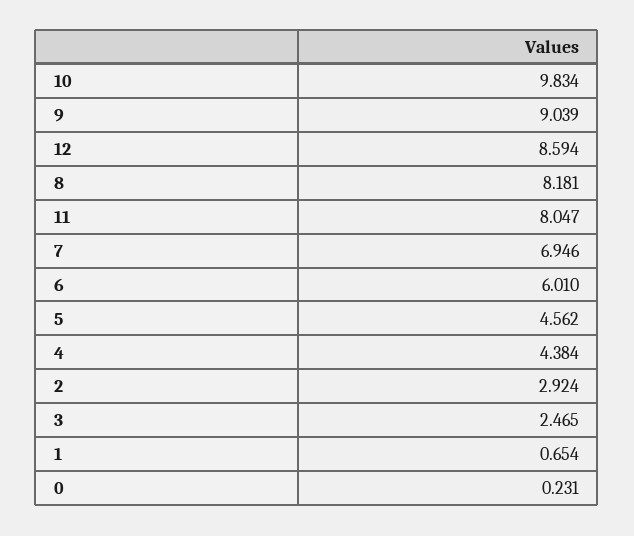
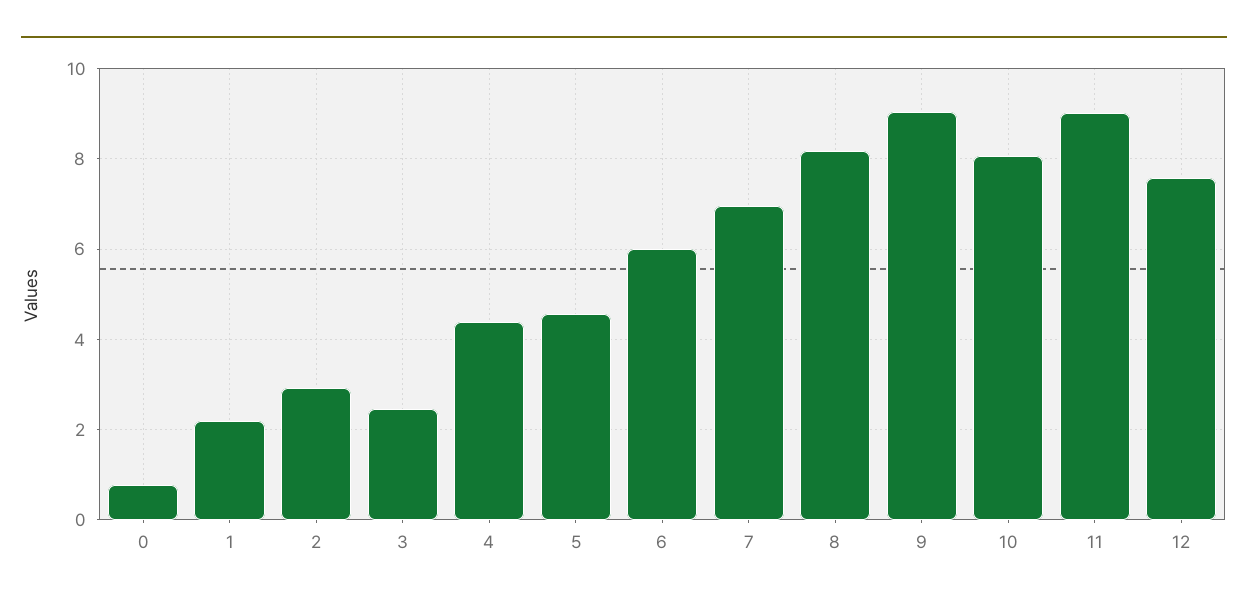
  {
-   "10": 9.834,
+   "10": 8,
    "9": 9.039,
-   "12": 8.594,
+   "12": 7.6,
    "8": 8.181,
-   "11": 8.047,
+   "11": 9,
    "7": 6.946,
    "6": 6.01,
    "5": 4.562,
    "4": 4.384,
    "2": 2.924,
    "3": 2.465,
-   "1": 0.654,
+   "1": 2.2,
-   "0": 0.231
+   "0": 0.8
  }

